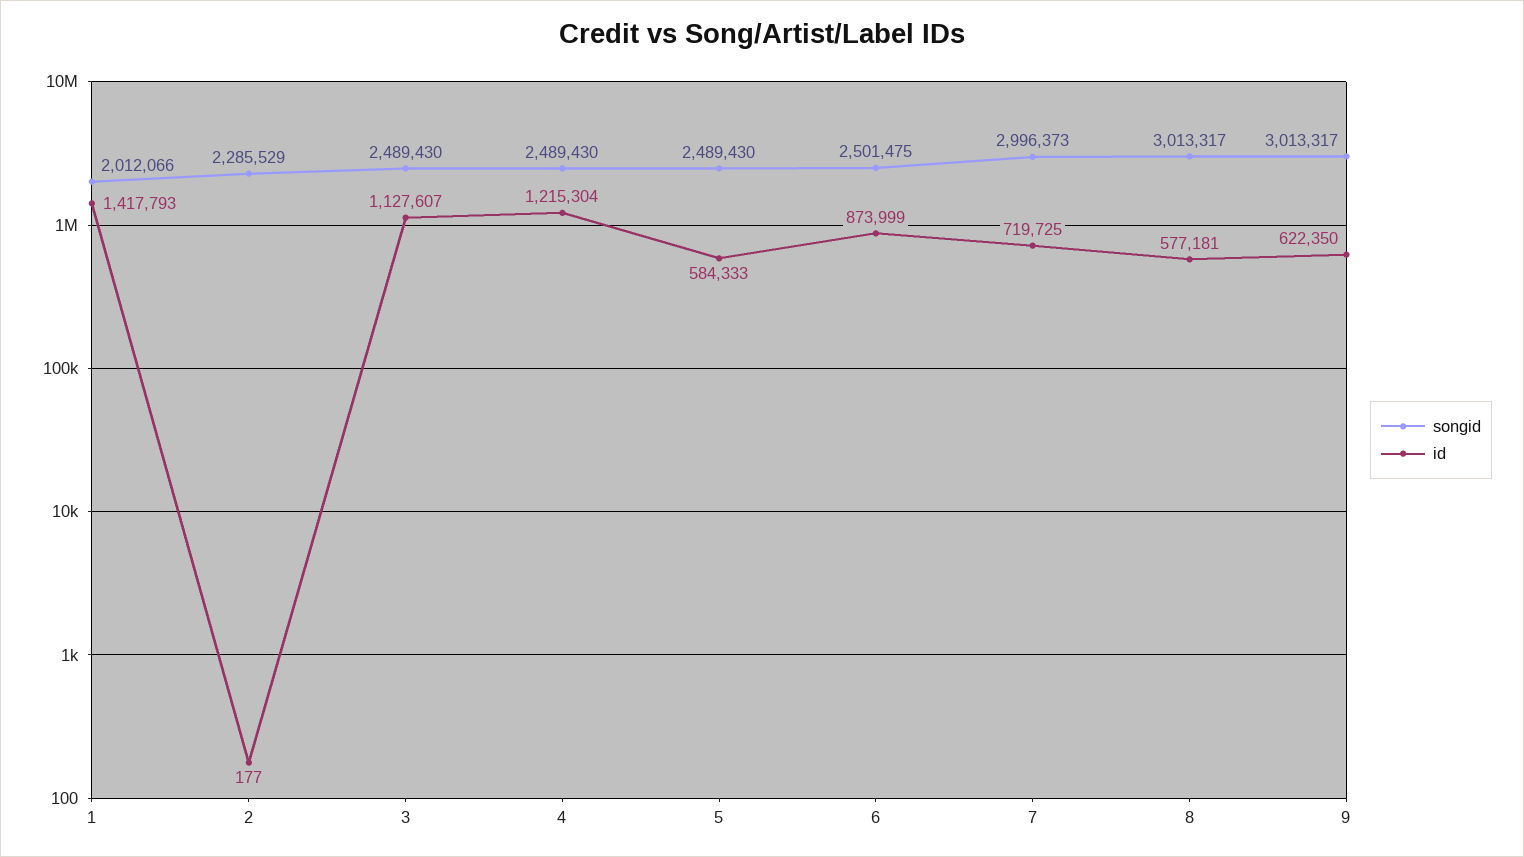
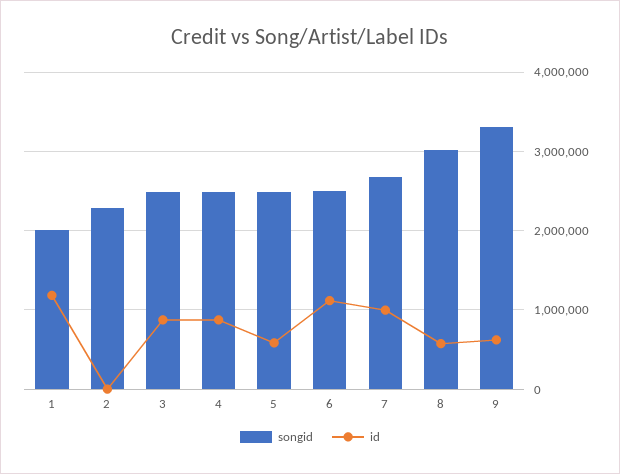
  {
    "songid": {
      "1": 2012066,
      "2": 2285529,
      "3": 2489430,
      "4": 2489430,
      "5": 2489430,
      "6": 2501475,
-     "7": 2996373,
+     "7": 2700000,
      "8": 3013317,
-     "9": 3013317
+     "9": 3300000
    },
    "id": {
-     "1": 1417793,
+     "1": 1200000,
      "2": 177,
-     "3": 1127607,
+     "3": 900000,
-     "4": 1215304,
+     "4": 900000,
      "5": 584333,
-     "6": 873999,
+     "6": 1100000,
-     "7": 719725,
+     "7": 1000000,
      "8": 577181,
      "9": 622350
    }
  }

